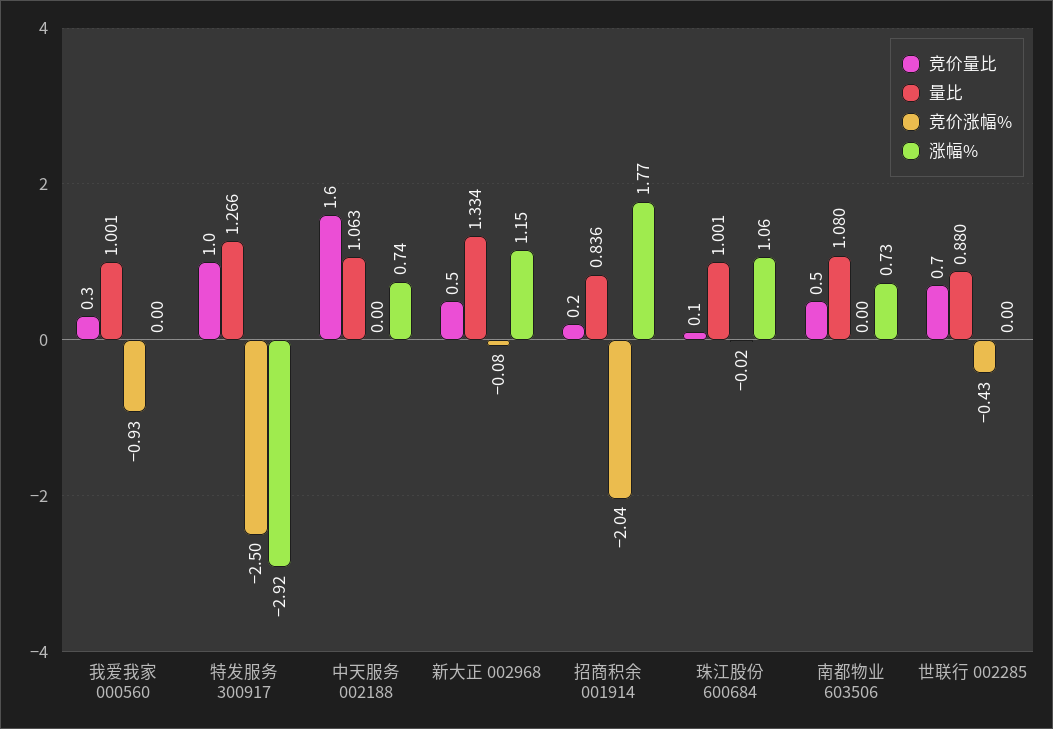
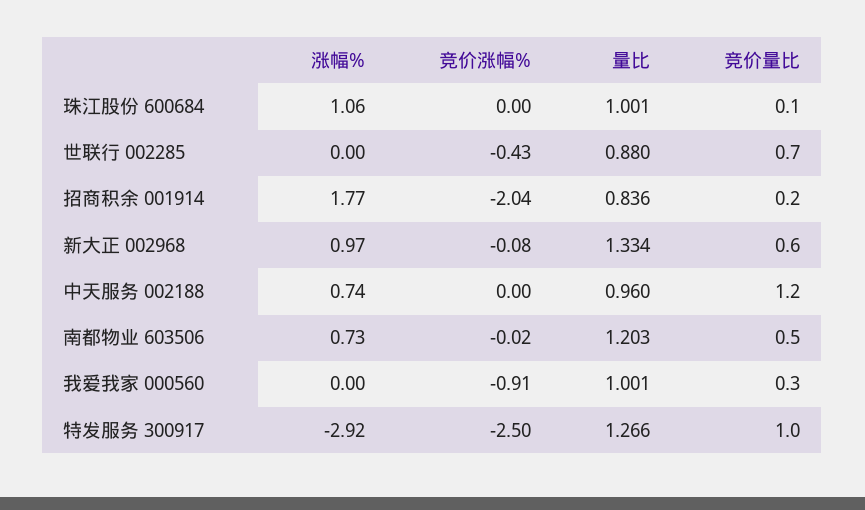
  {
    "竞价量比": {
      "我爱我家 000560": 0.3,
      "特发服务 300917": 1,
-     "中天服务 002188": 1.6,
+     "中天服务 002188": 1.2,
-     "新大正 002968": 0.5,
+     "新大正 002968": 0.6,
      "招商积余 001914": 0.2,
      "珠江股份 600684": 0.1,
      "南都物业 603506": 0.5,
      "世联行 002285": 0.7
    },
    "量比": {
      "我爱我家 000560": 1.001,
      "特发服务 300917": 1.266,
-     "中天服务 002188": 1.063,
+     "中天服务 002188": 0.96,
      "新大正 002968": 1.334,
      "招商积余 001914": 0.836,
      "珠江股份 600684": 1.001,
-     "南都物业 603506": 1.08,
+     "南都物业 603506": 1.203,
      "世联行 002285": 0.88
    },
    "竞价涨幅%": {
-     "我爱我家 000560": -0.93,
+     "我爱我家 000560": -0.91,
      "特发服务 300917": -2.5,
      "中天服务 002188": 0,
      "新大正 002968": -0.08,
      "招商积余 001914": -2.04,
-     "珠江股份 600684": -0.02,
+     "珠江股份 600684": 0,
-     "南都物业 603506": 0,
+     "南都物业 603506": -0.02,
      "世联行 002285": -0.43
    },
    "涨幅%": {
      "我爱我家 000560": 0,
      "特发服务 300917": -2.92,
      "中天服务 002188": 0.74,
-     "新大正 002968": 1.15,
+     "新大正 002968": 0.97,
      "招商积余 001914": 1.77,
      "珠江股份 600684": 1.06,
      "南都物业 603506": 0.73,
      "世联行 002285": 0
    }
  }

